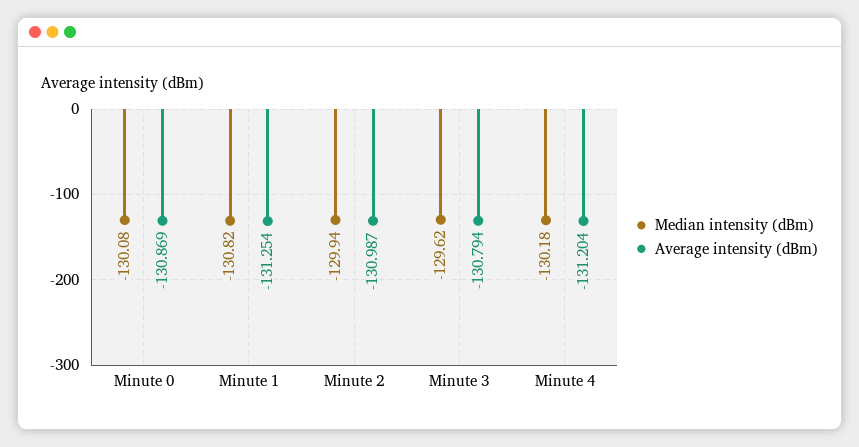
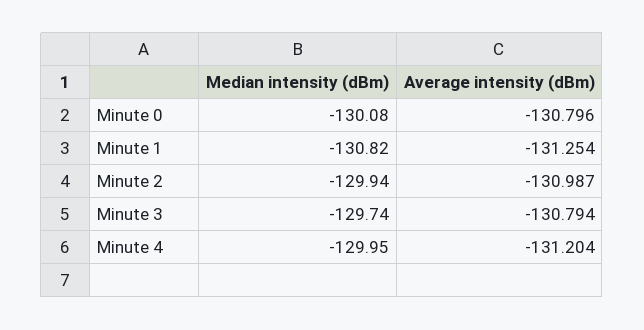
  {
    "Median intensity (dBm)": {
      "Minute 0": -130.08,
      "Minute 1": -130.82,
      "Minute 2": -129.94,
-     "Minute 3": -129.62,
+     "Minute 3": -129.74,
-     "Minute 4": -130.18
+     "Minute 4": -129.95
    },
    "Average intensity (dBm)": {
-     "Minute 0": -130.869,
+     "Minute 0": -130.796,
      "Minute 1": -131.254,
      "Minute 2": -130.987,
      "Minute 3": -130.794,
      "Minute 4": -131.204
    }
  }

